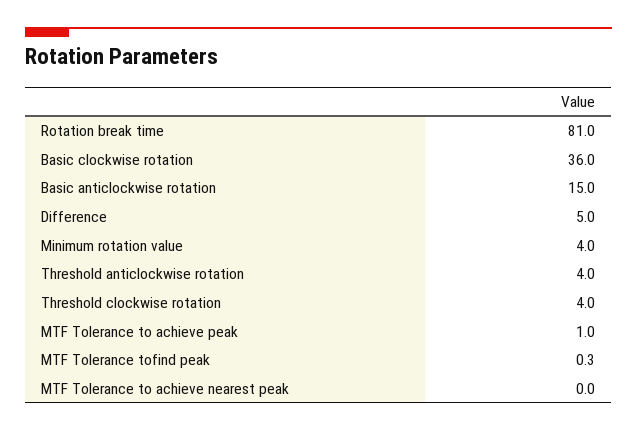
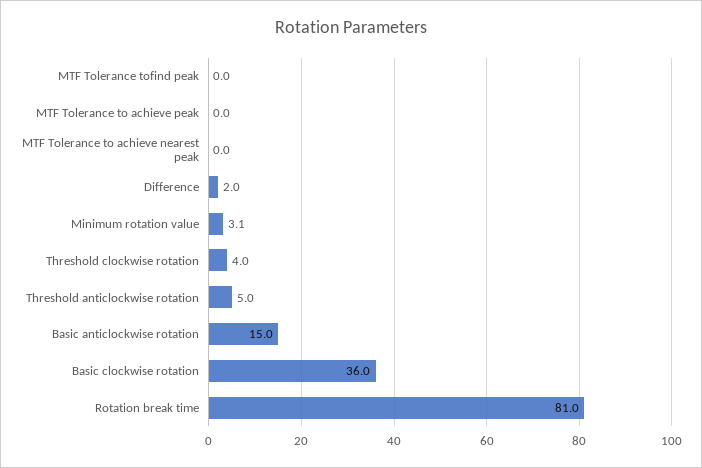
  {
    "Rotation break time": 81,
    "Basic clockwise rotation": 36,
    "Basic anticlockwise rotation": 15,
-   "Difference": 5,
+   "Difference": 2,
-   "Minimum rotation value": 4,
+   "Minimum rotation value": 3.1,
-   "Threshold anticlockwise rotation": 4,
+   "Threshold anticlockwise rotation": 5,
    "Threshold clockwise rotation": 4,
-   "MTF Tolerance to achieve peak": 1,
+   "MTF Tolerance to achieve peak": 0,
-   "MTF Tolerance tofind peak": 0.3,
+   "MTF Tolerance tofind peak": 0,
    "MTF Tolerance to achieve nearest peak": 0
  }

